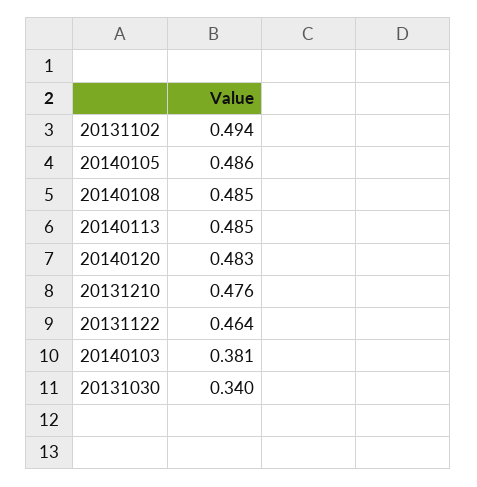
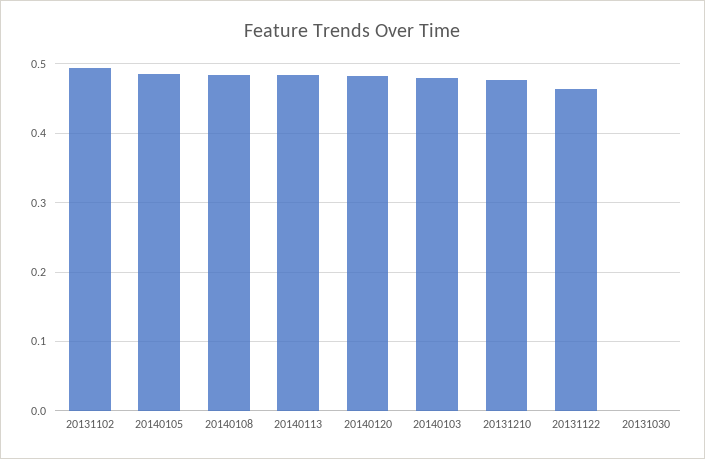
  {
    "20131102": 0.494,
    "20140105": 0.486,
    "20140108": 0.485,
    "20140113": 0.485,
    "20140120": 0.483,
    "20131210": 0.476,
    "20131122": 0.464,
-   "20140103": 0.381,
+   "20140103": 0.48,
-   "20131030": 0.34
+   "20131030": 0
  }

